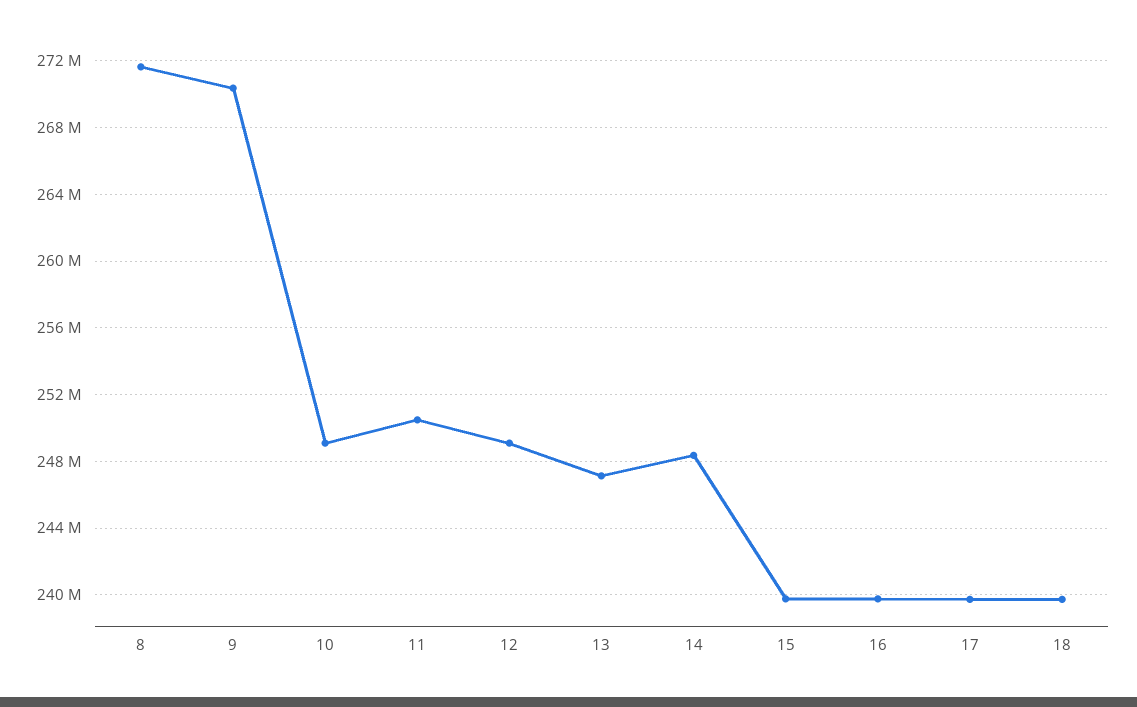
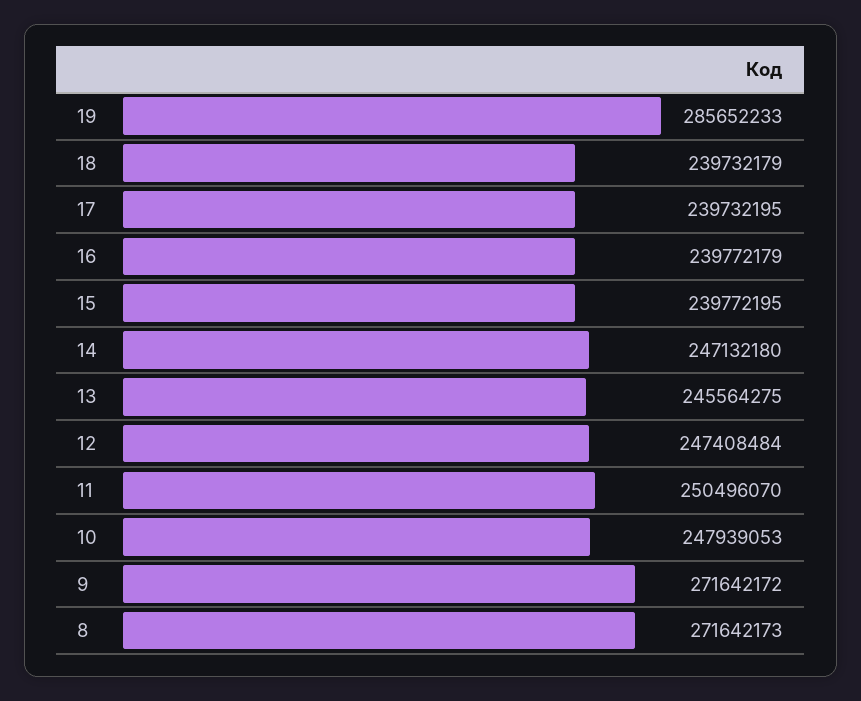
  {
    "8": 271642173,
-   "9": 270500000,
+   "9": 271642172,
-   "10": 249000000,
+   "10": 247939053,
    "11": 250496070,
-   "12": 249000000,
+   "12": 247408484,
-   "13": 247000000,
+   "13": 245564275,
-   "14": 248500000,
+   "14": 247132180,
    "15": 239772195,
    "16": 239772179,
    "17": 239732195,
-   "18": 239732179
+   "18": 239732179,
+   "19": 285652233
  }

